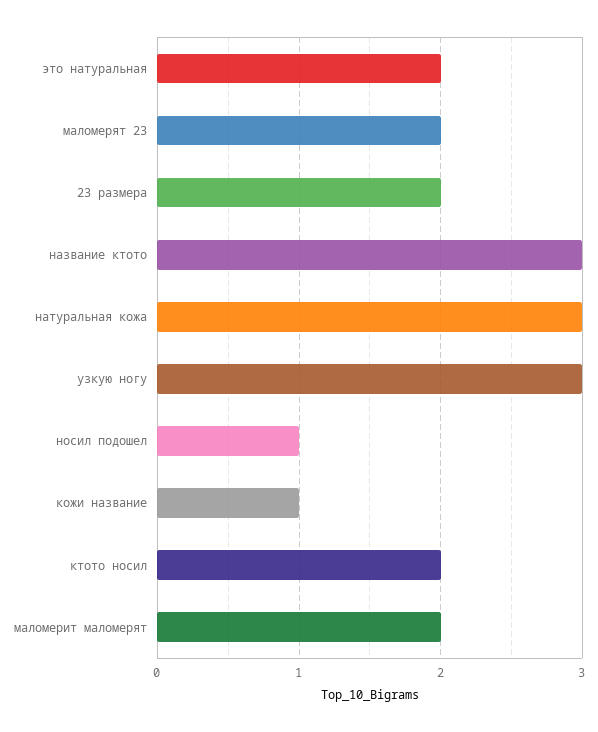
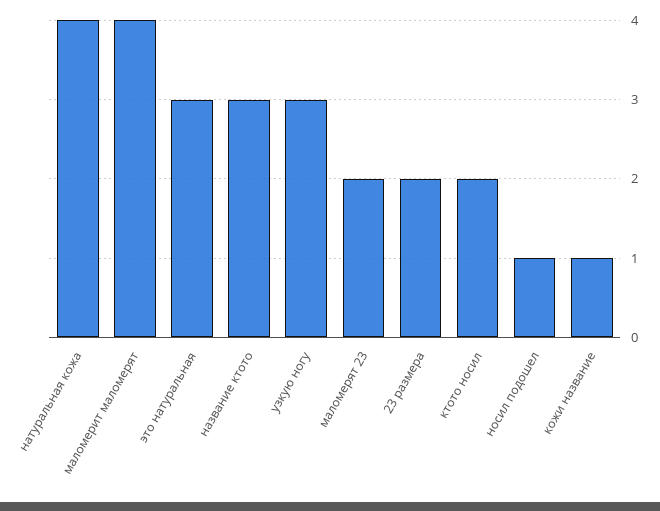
  {
-   "это натуральная": 2,
+   "это натуральная": 3,
    "маломерят 23": 2,
    "23 размера": 2,
    "название ктото": 3,
-   "натуральная кожа": 3,
+   "натуральная кожа": 4,
    "узкую ногу": 3,
    "носил подошел": 1,
    "кожи название": 1,
    "ктото носил": 2,
-   "маломерит маломерят": 2
+   "маломерит маломерят": 4
  }

